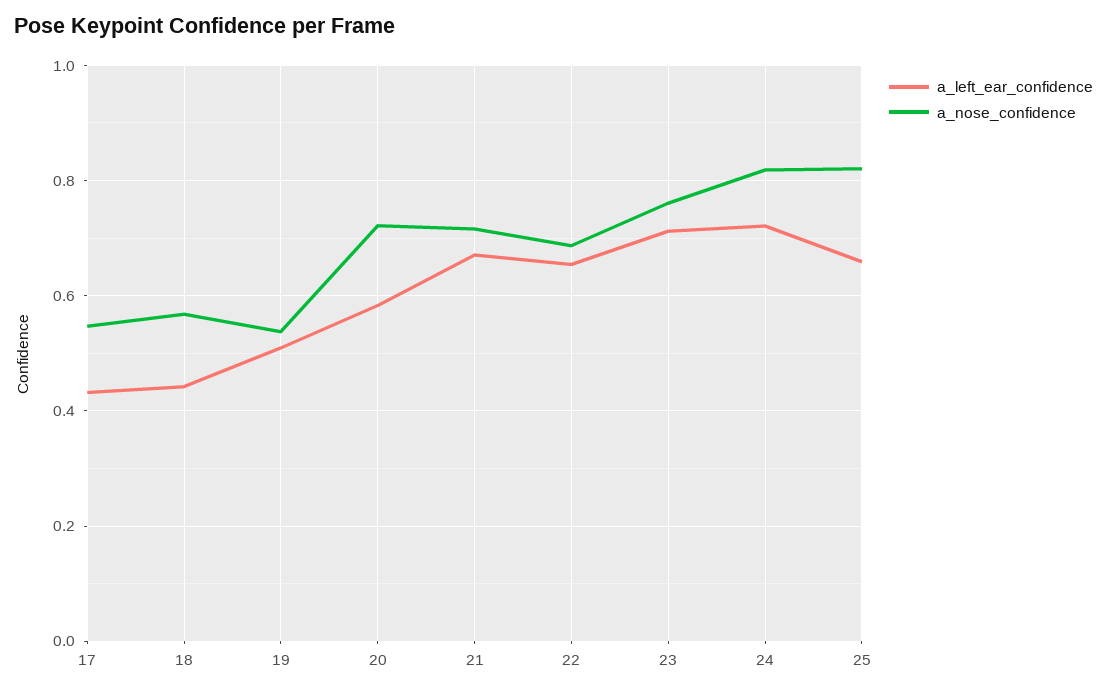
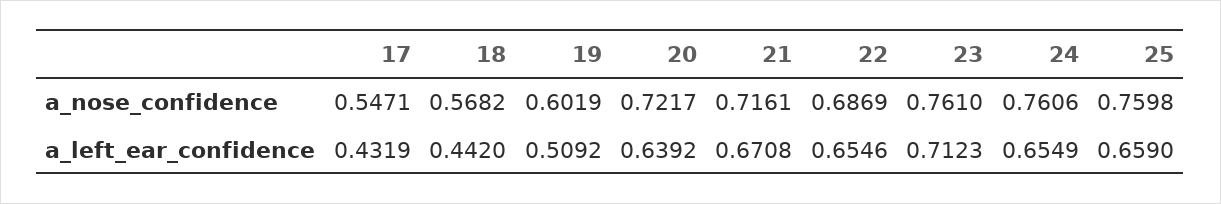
  {
    "a_left_ear_confidence": {
      "17": 0.4319,
      "18": 0.442,
      "19": 0.5092,
-     "20": 0.58,
+     "20": 0.6392,
      "21": 0.6708,
      "22": 0.6546,
      "23": 0.7123,
-     "24": 0.72,
+     "24": 0.6549,
      "25": 0.659
    },
    "a_nose_confidence": {
      "17": 0.5471,
      "18": 0.5682,
-     "19": 0.54,
+     "19": 0.6019,
      "20": 0.7217,
      "21": 0.7161,
      "22": 0.6869,
      "23": 0.761,
-     "24": 0.82,
+     "24": 0.7606,
-     "25": 0.82
+     "25": 0.7598
    }
  }

